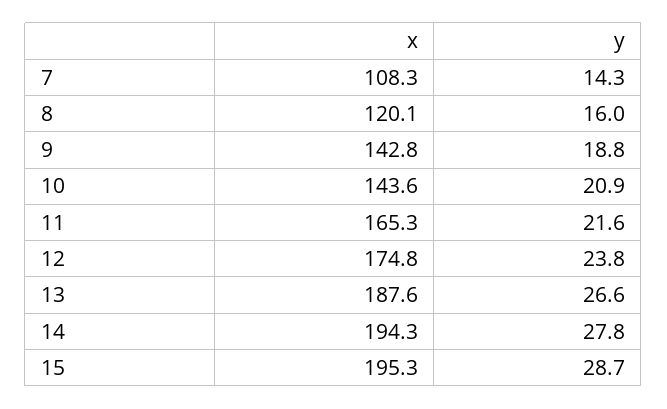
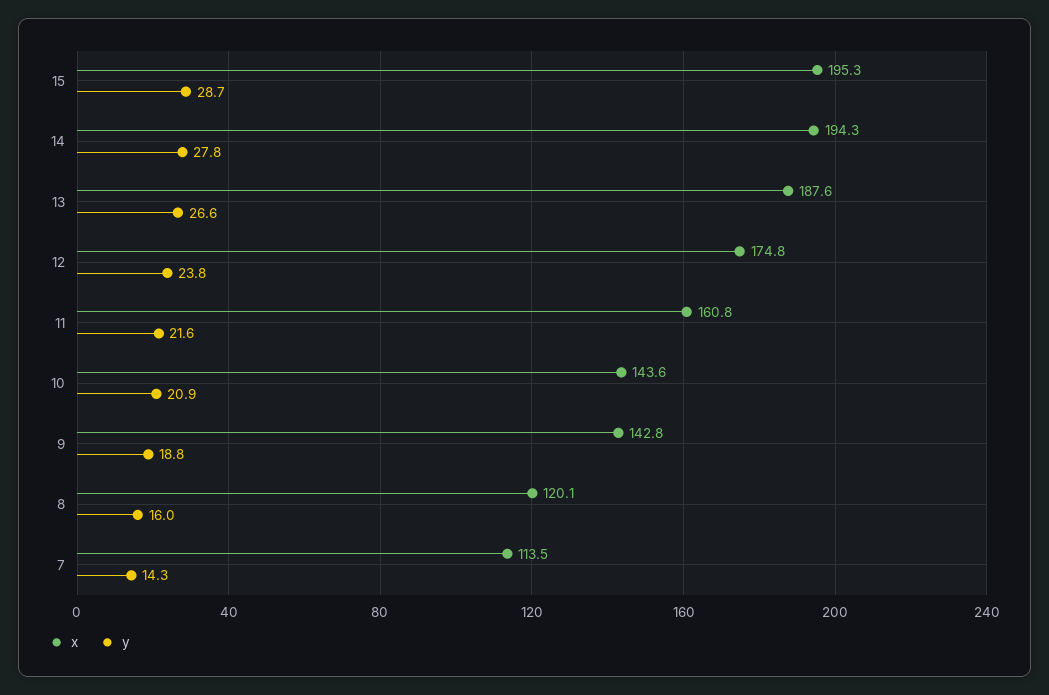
  {
    "x": {
-     "7": 108.3,
+     "7": 113.5,
      "8": 120.1,
      "9": 142.8,
      "10": 143.6,
-     "11": 165.3,
+     "11": 160.8,
      "12": 174.8,
      "13": 187.6,
      "14": 194.3,
      "15": 195.3
    },
    "y": {
      "7": 14.3,
      "8": 16,
      "9": 18.8,
      "10": 20.9,
      "11": 21.6,
      "12": 23.8,
      "13": 26.6,
      "14": 27.8,
      "15": 28.7
    }
  }

